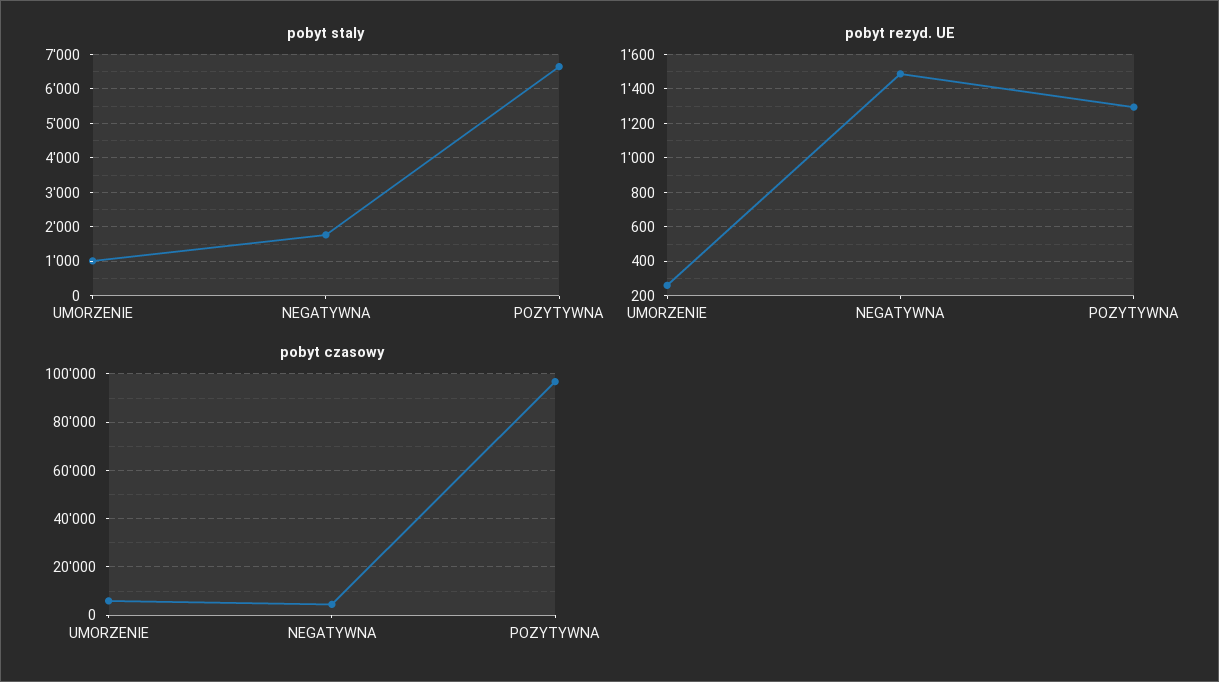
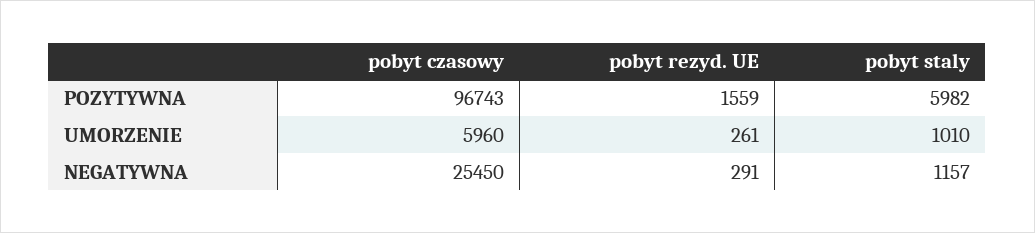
  {
    "pobyt staly": {
      "UMORZENIE": 1010,
-     "NEGATYWNA": 1800,
+     "NEGATYWNA": 1157,
-     "POZYTYWNA": 6600
+     "POZYTYWNA": 5982
    },
    "pobyt rezyd. UE": {
      "UMORZENIE": 261,
-     "NEGATYWNA": 1500,
+     "NEGATYWNA": 291,
-     "POZYTYWNA": 1300
+     "POZYTYWNA": 1559
    },
    "pobyt czasowy": {
      "UMORZENIE": 5960,
-     "NEGATYWNA": 5000,
+     "NEGATYWNA": 25450,
      "POZYTYWNA": 96743
    }
  }

